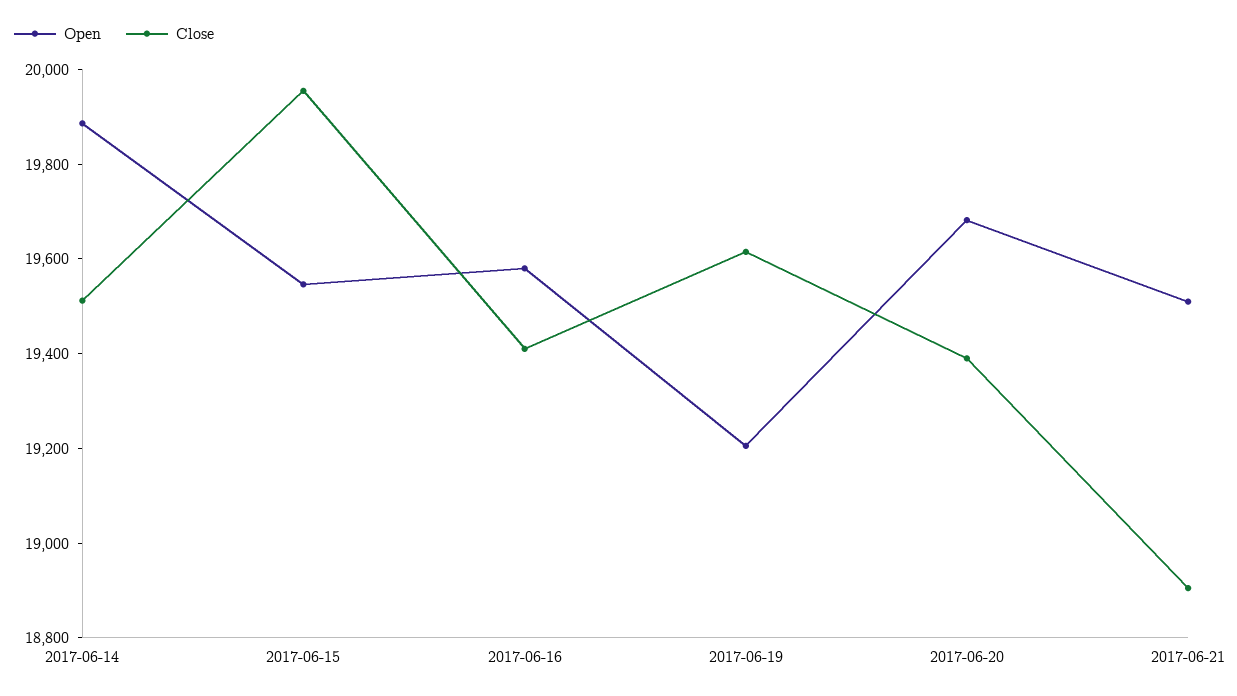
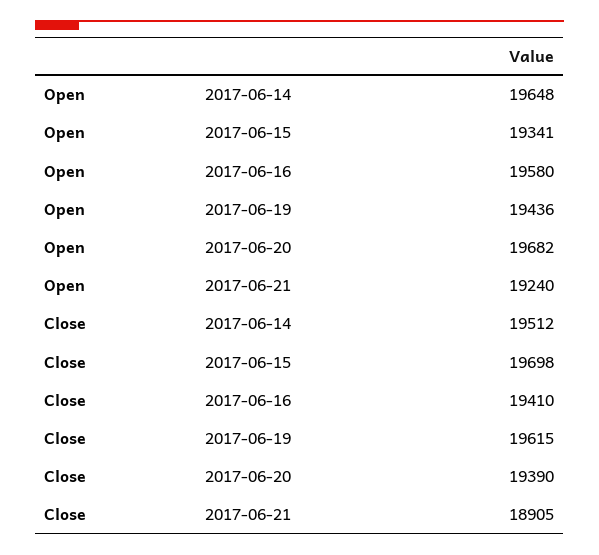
  {
    "Open": {
-     "2017-06-14": 19900,
+     "2017-06-14": 19648,
-     "2017-06-15": 19550,
+     "2017-06-15": 19341,
      "2017-06-16": 19580,
-     "2017-06-19": 19200,
+     "2017-06-19": 19436,
      "2017-06-20": 19682,
-     "2017-06-21": 19500
+     "2017-06-21": 19240
    },
    "Close": {
      "2017-06-14": 19512,
-     "2017-06-15": 19950,
+     "2017-06-15": 19698,
      "2017-06-16": 19410,
      "2017-06-19": 19615,
      "2017-06-20": 19390,
      "2017-06-21": 18905
    }
  }

